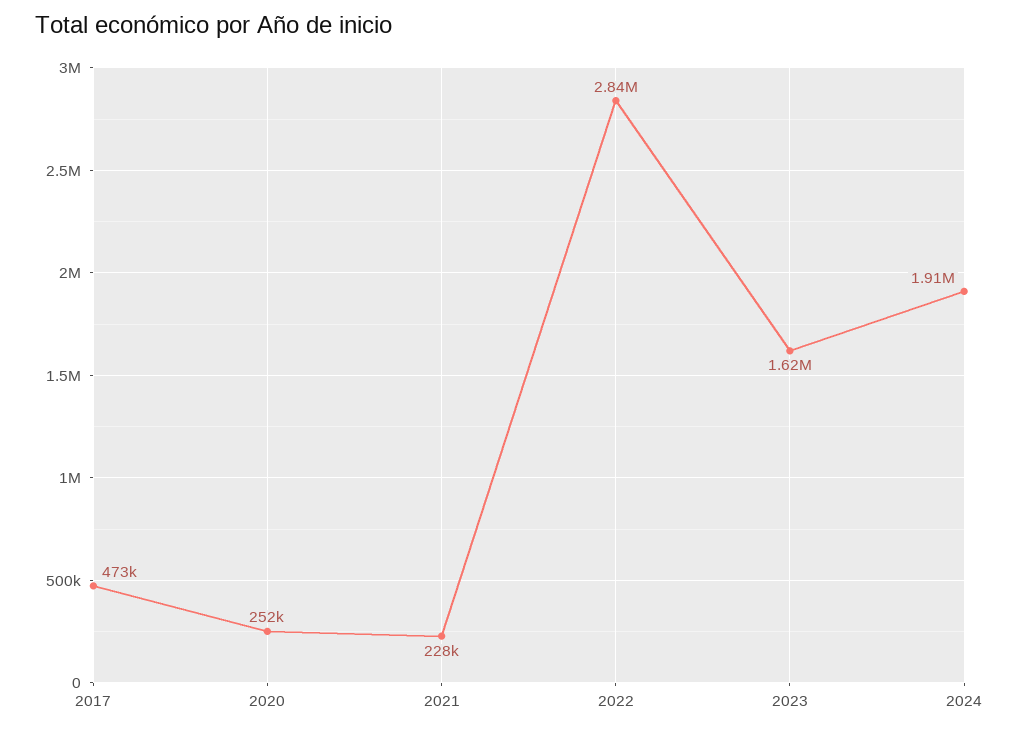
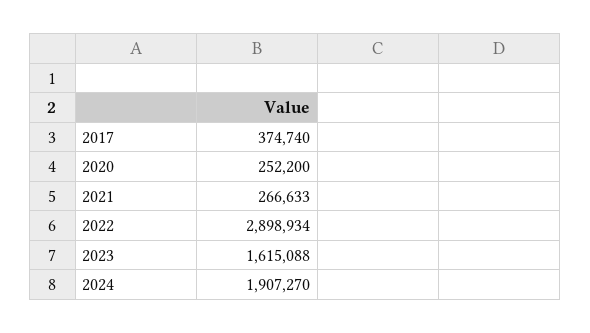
  {
-   "2017": 473000,
+   "2017": 374740,
    "2020": 252200,
-   "2021": 228000,
+   "2021": 266633,
-   "2022": 2840000,
+   "2022": 2898934,
    "2023": 1615088,
    "2024": 1907270
  }

